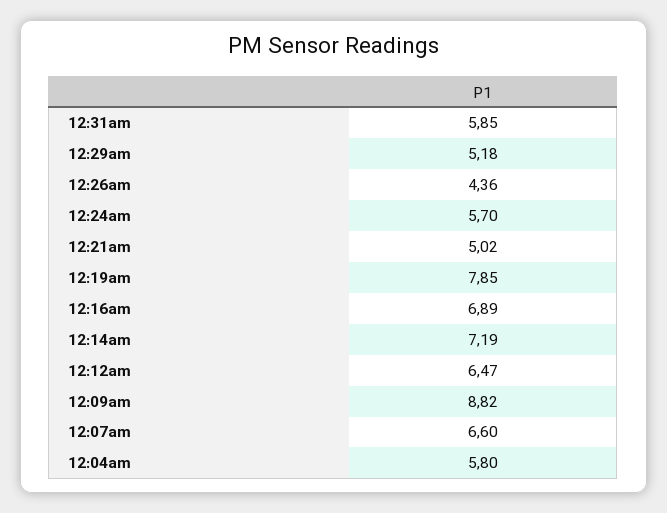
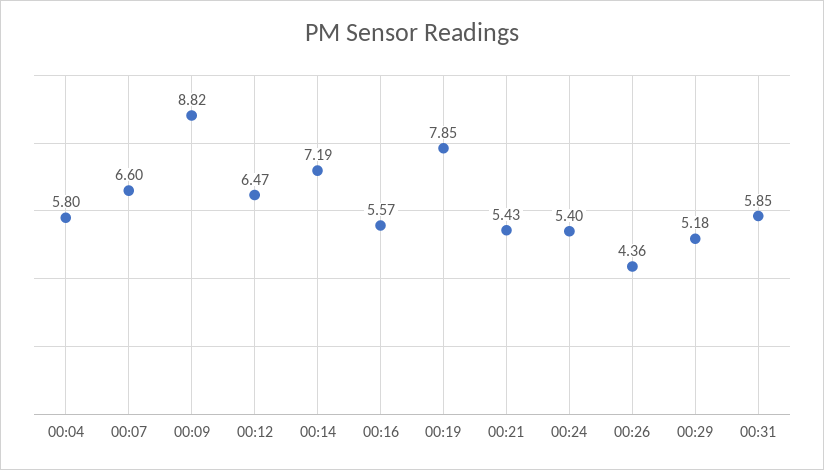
  {
    "12:31am": 5.85,
    "12:29am": 5.18,
    "12:26am": 4.36,
-   "12:24am": 5.7,
+   "12:24am": 5.4,
-   "12:21am": 5.02,
+   "12:21am": 5.43,
    "12:19am": 7.85,
-   "12:16am": 6.89,
+   "12:16am": 5.57,
    "12:14am": 7.19,
    "12:12am": 6.47,
    "12:09am": 8.82,
    "12:07am": 6.6,
    "12:04am": 5.8
  }

